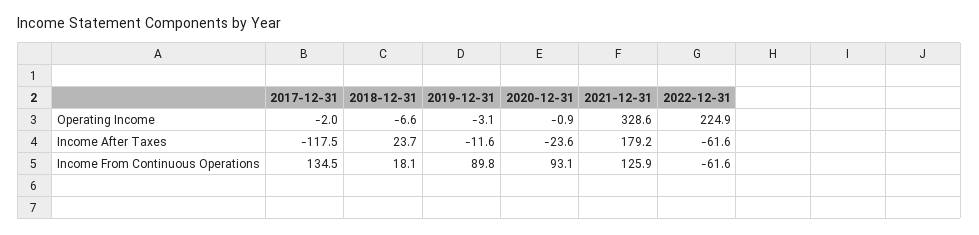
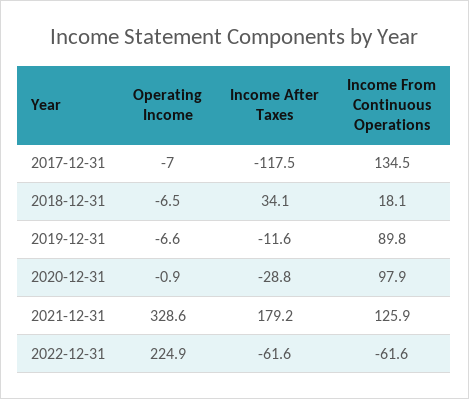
  {
    "2017-12-31": {
-     "Operating Income": -2,
+     "Operating Income": -7,
      "Income After Taxes": -117.5,
      "Income From Continuous Operations": 134.5
    },
    "2018-12-31": {
-     "Operating Income": -6.6,
+     "Operating Income": -6.5,
-     "Income After Taxes": 23.7,
+     "Income After Taxes": 34.1,
      "Income From Continuous Operations": 18.1
    },
    "2019-12-31": {
-     "Operating Income": -3.1,
+     "Operating Income": -6.6,
      "Income After Taxes": -11.6,
      "Income From Continuous Operations": 89.8
    },
    "2020-12-31": {
      "Operating Income": -0.9,
-     "Income After Taxes": -23.6,
+     "Income After Taxes": -28.8,
-     "Income From Continuous Operations": 93.1
+     "Income From Continuous Operations": 97.9
    },
    "2021-12-31": {
      "Operating Income": 328.6,
      "Income After Taxes": 179.2,
      "Income From Continuous Operations": 125.9
    },
    "2022-12-31": {
      "Operating Income": 224.9,
      "Income After Taxes": -61.6,
      "Income From Continuous Operations": -61.6
    }
  }

